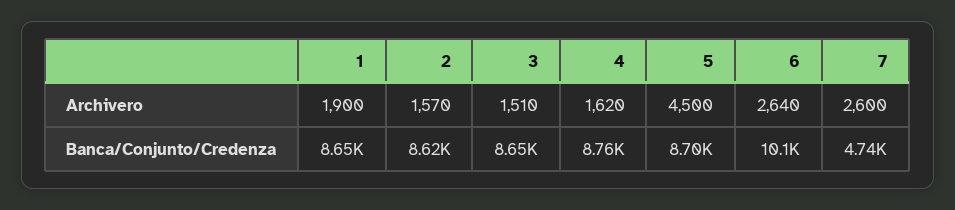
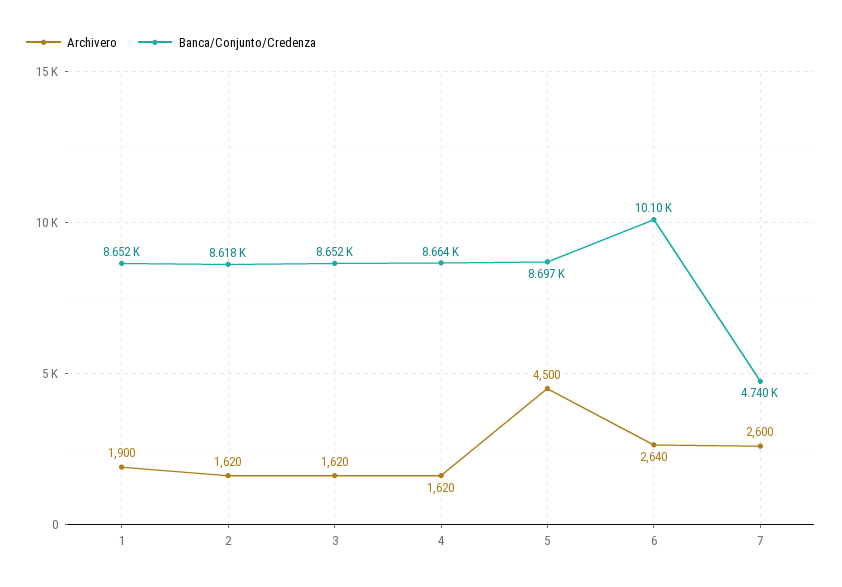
  {
    "Archivero": {
      "1": 1900,
-     "2": 1570,
+     "2": 1620,
-     "3": 1510,
+     "3": 1620,
      "4": 1620,
      "5": 4500,
      "6": 2640,
      "7": 2600
    },
    "Banca/Conjunto/Credenza": {
      "1": 8652,
      "2": 8618,
      "3": 8652,
-     "4": 8760,
+     "4": 8664,
      "5": 8697,
      "6": 10100,
      "7": 4740
    }
  }

